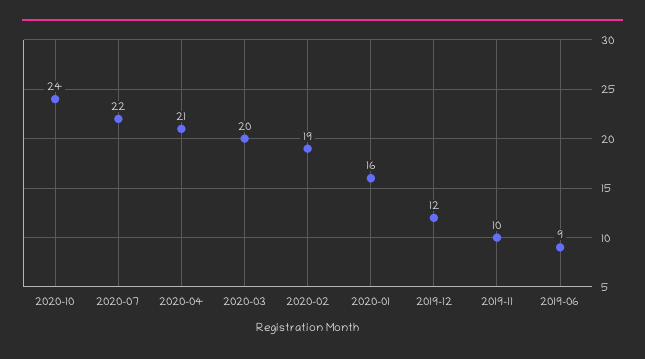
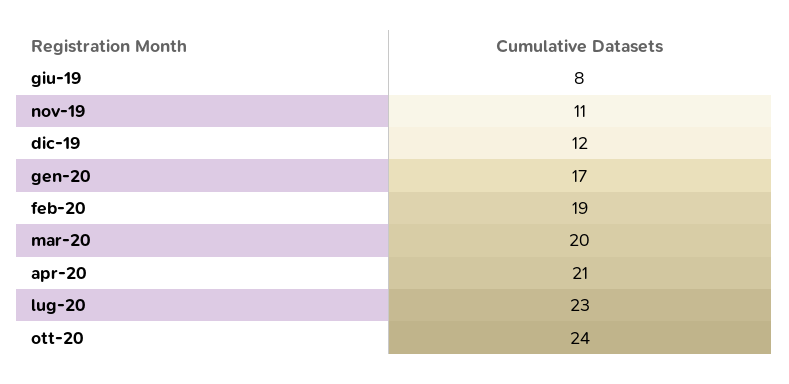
  {
    "2020-10": 24,
-   "2020-07": 22,
+   "2020-07": 23,
    "2020-04": 21,
    "2020-03": 20,
    "2020-02": 19,
-   "2020-01": 16,
+   "2020-01": 17,
    "2019-12": 12,
-   "2019-11": 10,
+   "2019-11": 11,
-   "2019-06": 9
+   "2019-06": 8
  }

